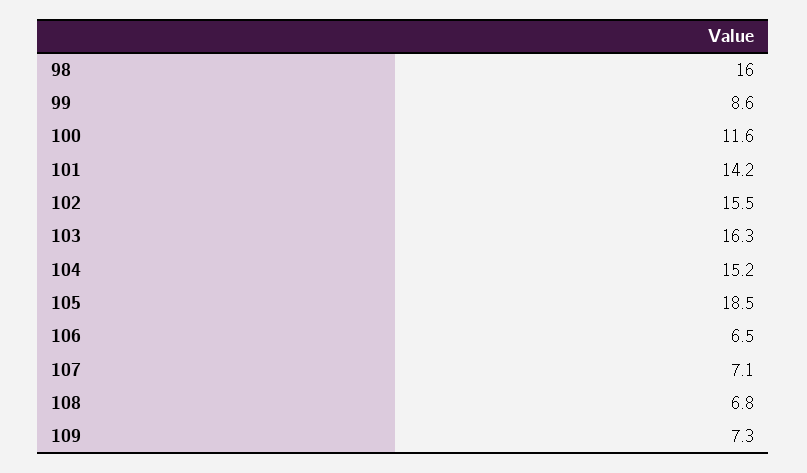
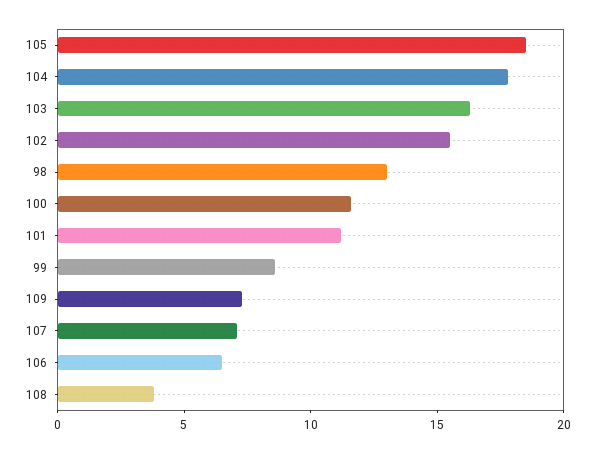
  {
-   "98": 16,
+   "98": 13,
    "99": 8.6,
    "100": 11.6,
-   "101": 14.2,
+   "101": 11,
    "102": 15.5,
    "103": 16.3,
-   "104": 15.2,
+   "104": 18,
    "105": 18.5,
    "106": 6.5,
    "107": 7.1,
-   "108": 6.8,
+   "108": 4,
    "109": 7.3
  }

